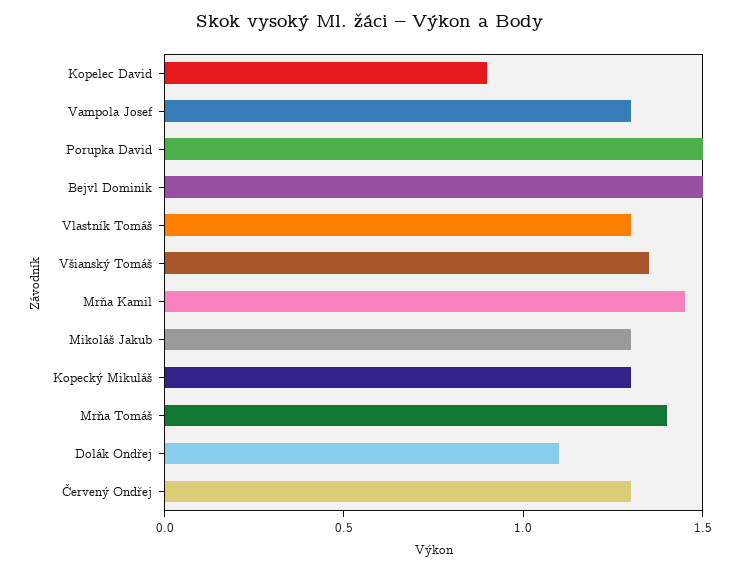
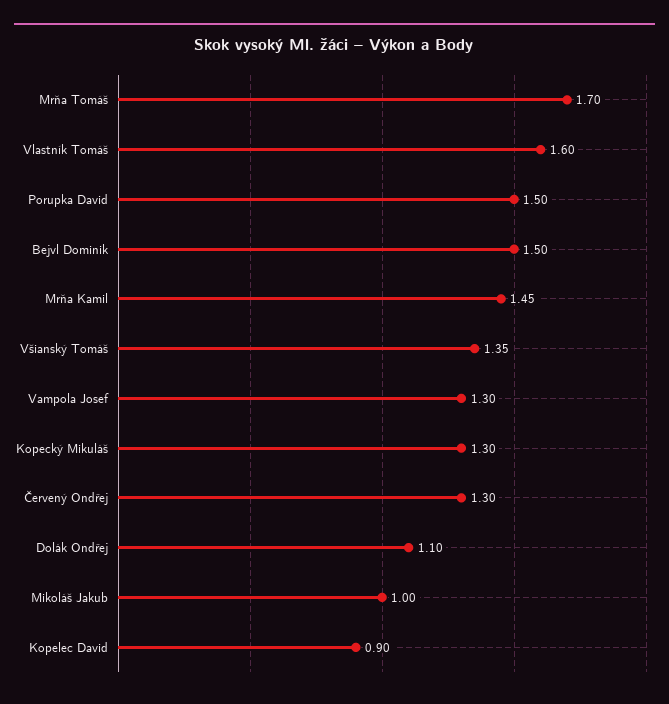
  {
    "Kopelec David": 0.9,
    "Vampola Josef": 1.3,
    "Porupka David": 1.5,
    "Bejvl Dominik": 1.5,
-   "Vlastník Tomáš": 1.3,
+   "Vlastník Tomáš": 1.6,
    "Všianský Tomáš": 1.35,
    "Mrňa Kamil": 1.45,
-   "Mikoláš Jakub": 1.3,
+   "Mikoláš Jakub": 1,
    "Kopecký Mikuláš": 1.3,
-   "Mrňa Tomáš": 1.4,
+   "Mrňa Tomáš": 1.7,
    "Dolák Ondřej": 1.1,
    "Červený Ondřej": 1.3
  }

